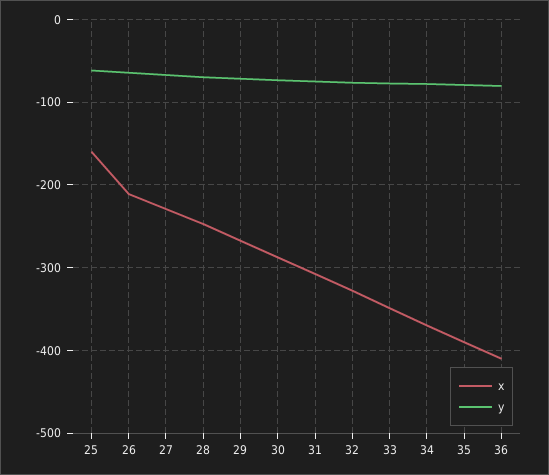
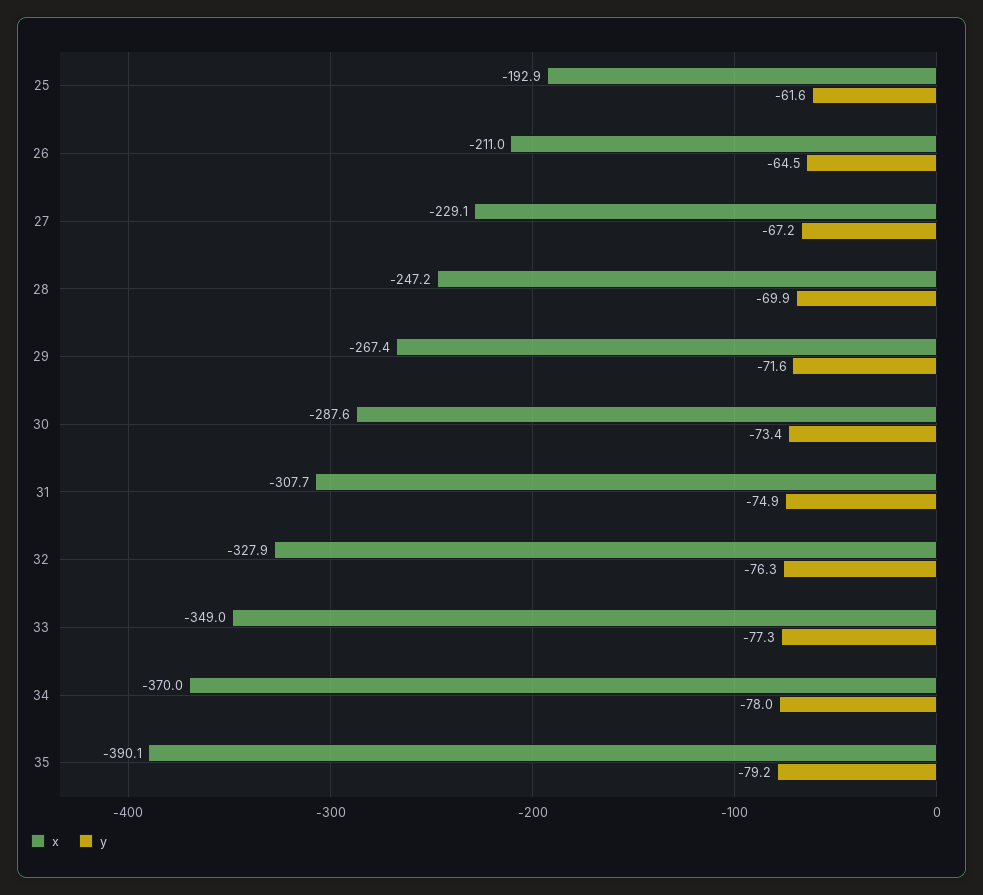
  {
    "x": {
-     "25": -160,
+     "25": -192.9,
      "26": -211,
      "27": -229.1,
      "28": -247.2,
      "29": -267.4,
      "30": -287.6,
      "31": -307.7,
      "32": -327.9,
      "33": -349,
      "34": -370,
-     "35": -390.1,
+     "35": -390.1
-     "36": -410
    },
    "y": {
      "25": -61.6,
      "26": -64.5,
      "27": -67.2,
      "28": -69.9,
      "29": -71.6,
      "30": -73.4,
      "31": -74.9,
      "32": -76.3,
      "33": -77.3,
      "34": -78,
-     "35": -79.2,
+     "35": -79.2
-     "36": -80
    }
  }

